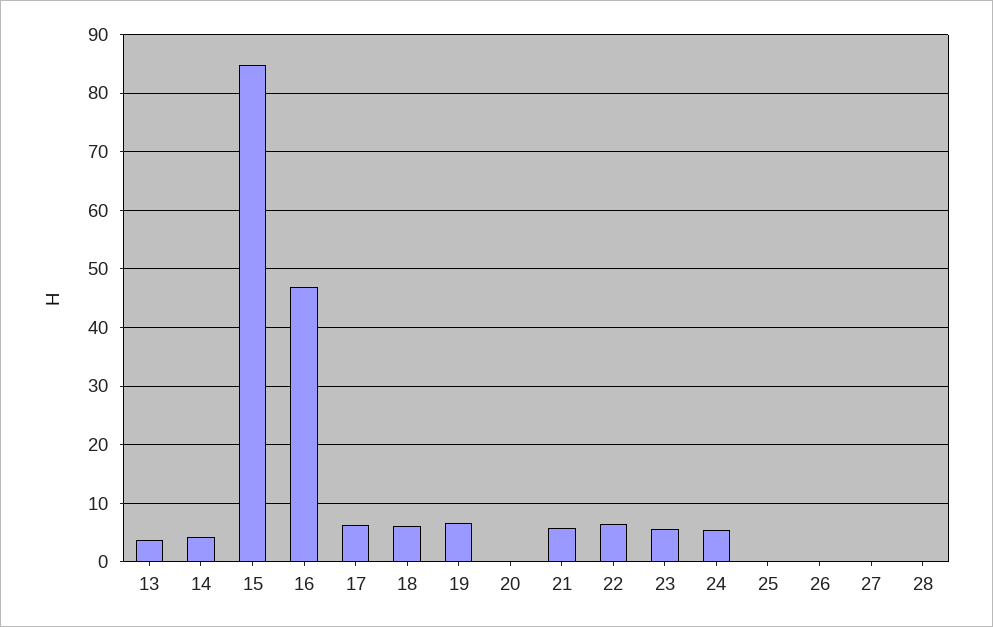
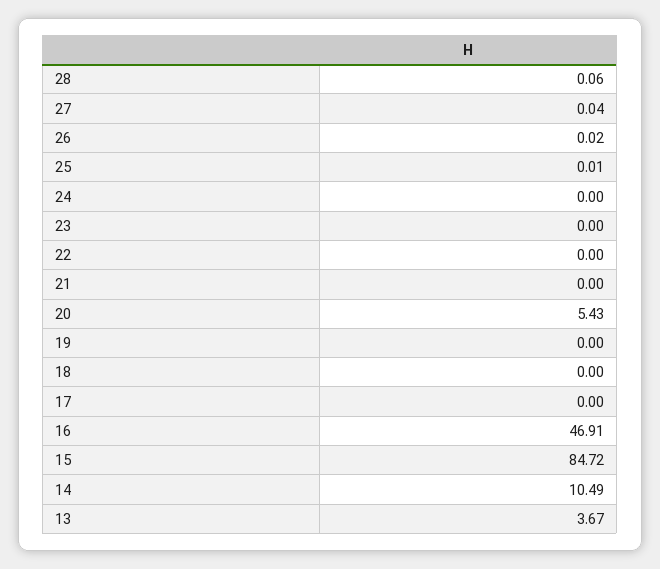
  {
    "13": 3.67,
-   "14": 4,
+   "14": 10.49,
    "15": 84.72,
    "16": 46.91,
-   "17": 6,
+   "17": 0,
-   "18": 6,
+   "18": 0,
-   "19": 6,
+   "19": 0,
-   "20": 0,
+   "20": 5.43,
-   "21": 6,
+   "21": 0,
-   "22": 6,
+   "22": 0,
-   "23": 6,
+   "23": 0,
-   "24": 6,
+   "24": 0,
    "25": 0.01,
    "26": 0.02,
    "27": 0.04,
    "28": 0.06
  }

